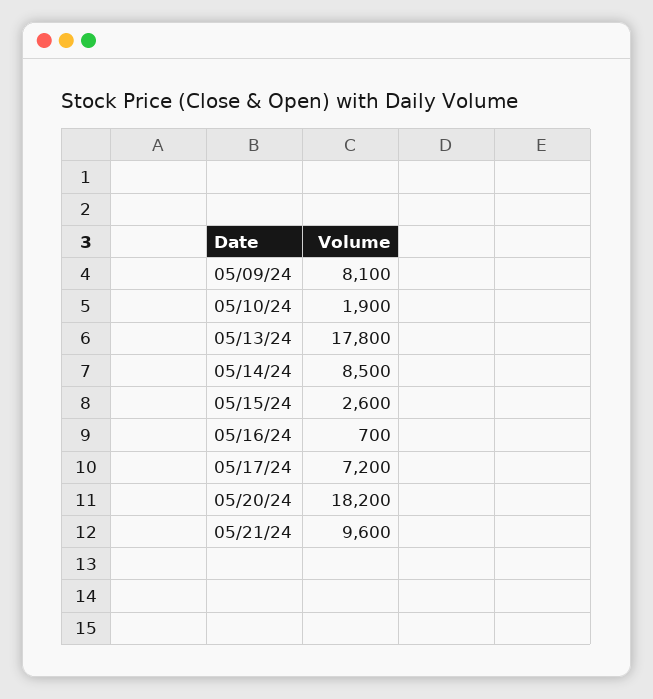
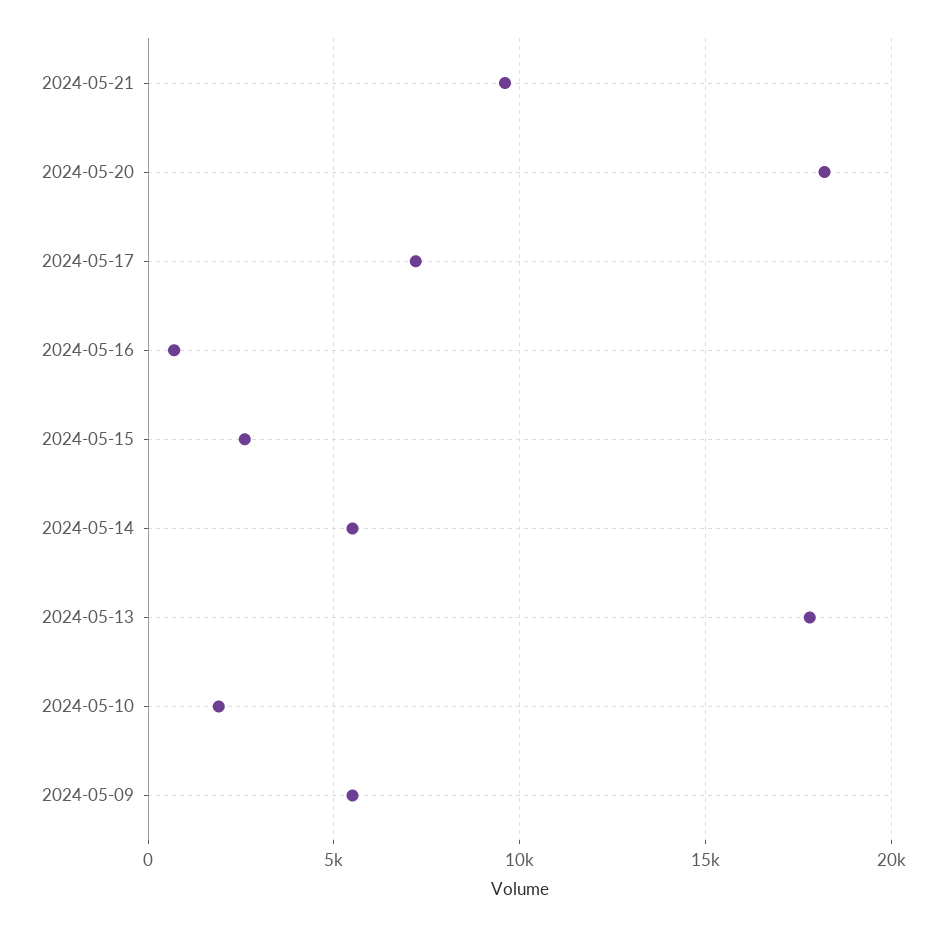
  {
-   "05/09/24": 8100,
+   "05/09/24": 5500,
    "05/10/24": 1900,
    "05/13/24": 17800,
-   "05/14/24": 8500,
+   "05/14/24": 5500,
    "05/15/24": 2600,
    "05/16/24": 700,
    "05/17/24": 7200,
    "05/20/24": 18200,
    "05/21/24": 9600
  }

